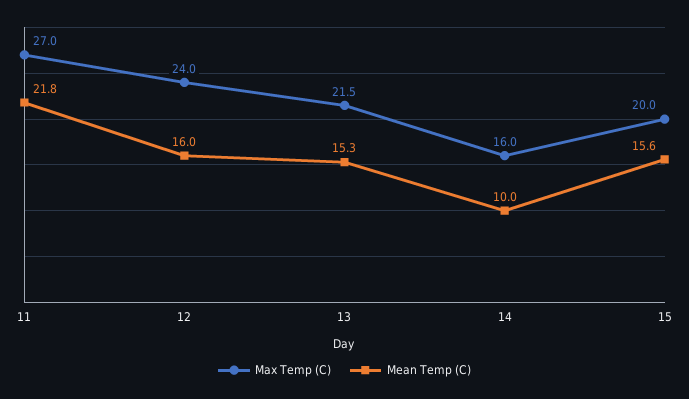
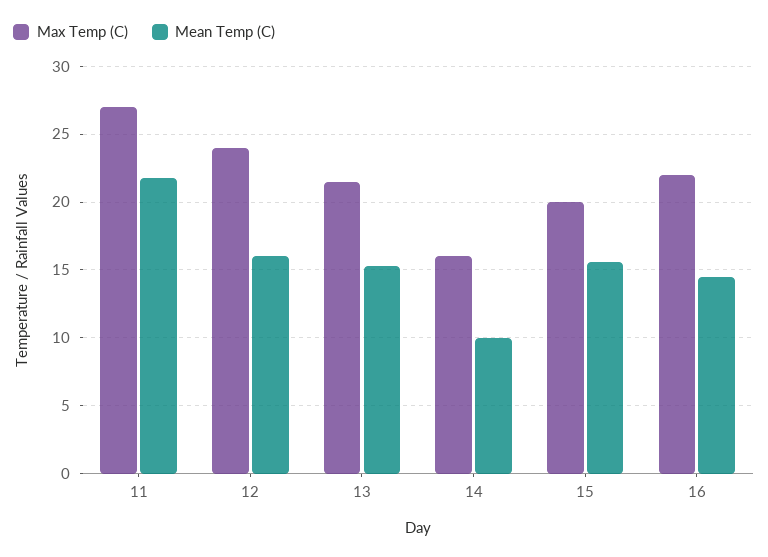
  {
    "Max Temp (C)": {
      "11": 27,
      "12": 24,
      "13": 21.5,
      "14": 16,
-     "15": 20
+     "15": 20,
+     "16": 22
    },
    "Mean Temp (C)": {
      "11": 21.8,
      "12": 16,
      "13": 15.3,
      "14": 10,
-     "15": 15.6
+     "15": 15.6,
+     "16": 14.5
    }
  }

